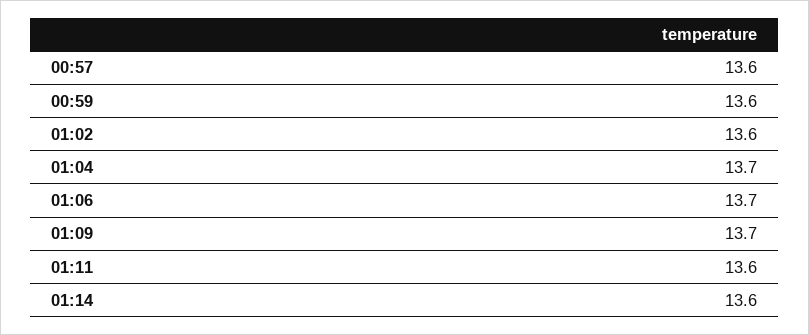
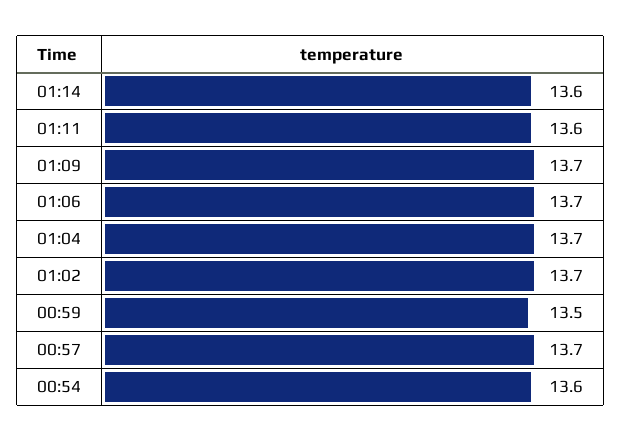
  {
-   "00:57": 13.6,
+   "00:57": 13.7,
-   "00:59": 13.6,
+   "00:59": 13.5,
-   "01:02": 13.6,
+   "01:02": 13.7,
    "01:04": 13.7,
    "01:06": 13.7,
    "01:09": 13.7,
    "01:11": 13.6,
-   "01:14": 13.6
+   "01:14": 13.6,
+   "00:54": 13.6
  }

